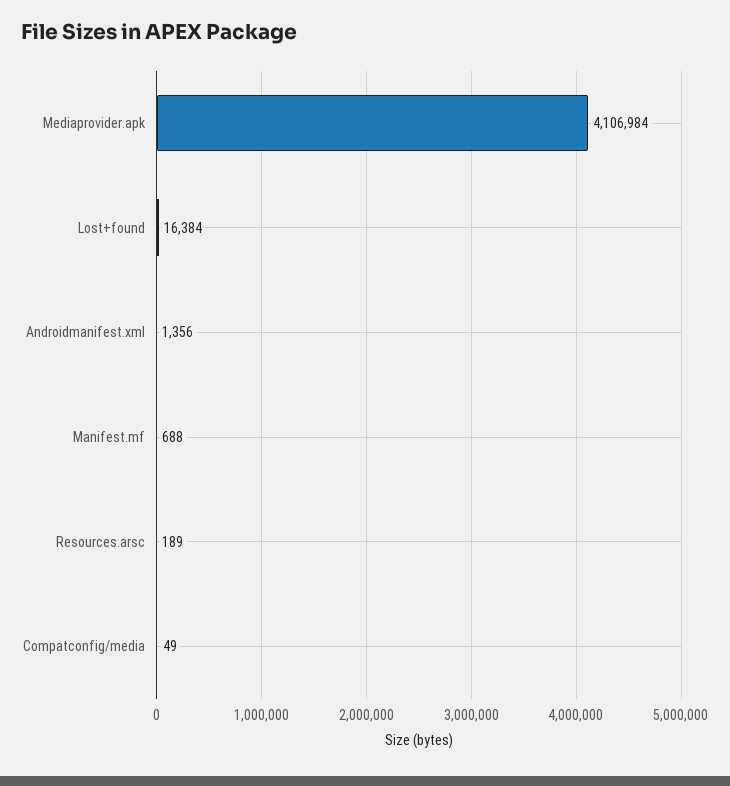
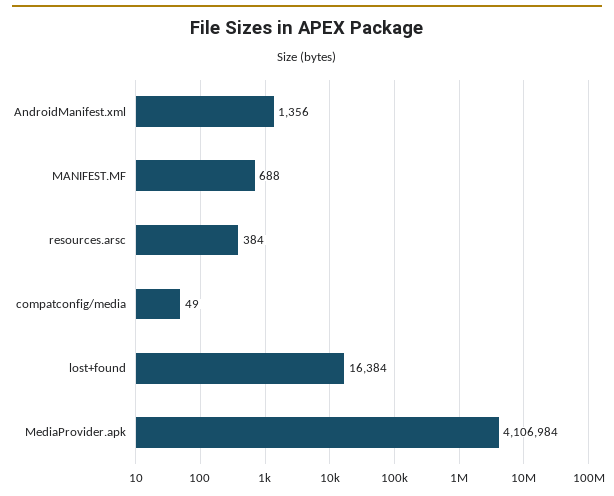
  {
    "Mediaprovider.apk": 4106984,
    "Lost+found": 16384,
    "Androidmanifest.xml": 1356,
    "Manifest.mf": 688,
-   "Resources.arsc": 189,
+   "Resources.arsc": 384,
    "Compatconfig/media": 49
  }

